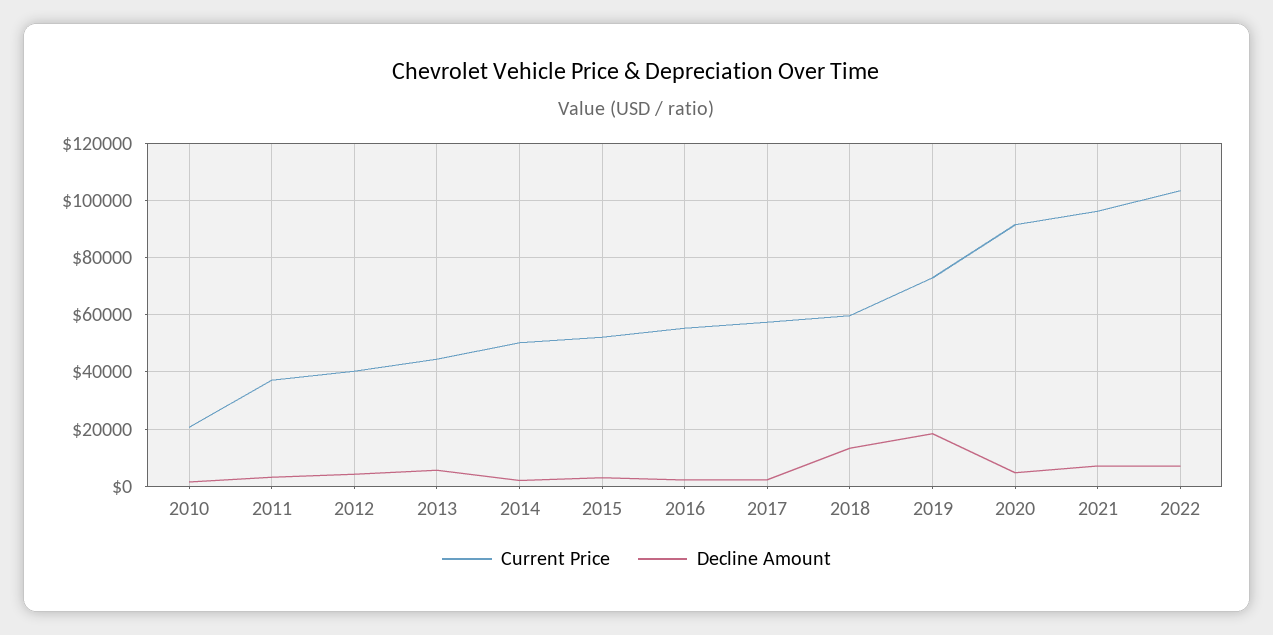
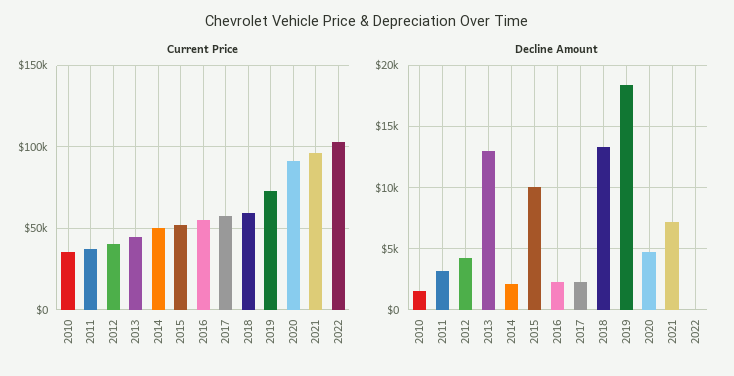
  {
    "Current Price": {
-     "2010": 20000,
+     "2010": 35000,
      "2011": 37500,
      "2012": 40000,
      "2013": 45000,
      "2014": 50000,
      "2015": 52500,
      "2016": 55000,
      "2017": 57500,
      "2018": 60000,
      "2019": 72500,
      "2020": 92500,
      "2021": 95000,
      "2022": 102500
    },
    "Decline Amount": {
      "2010": 1500,
      "2011": 3000,
      "2012": 4000,
-     "2013": 5000,
+     "2013": 13000,
      "2014": 2000,
-     "2015": 2500,
+     "2015": 10000,
      "2016": 2000,
      "2017": 2500,
      "2018": 13500,
      "2019": 18500,
      "2020": 5000,
      "2021": 7000,
-     "2022": 7500
+     "2022": 0
    }
  }

